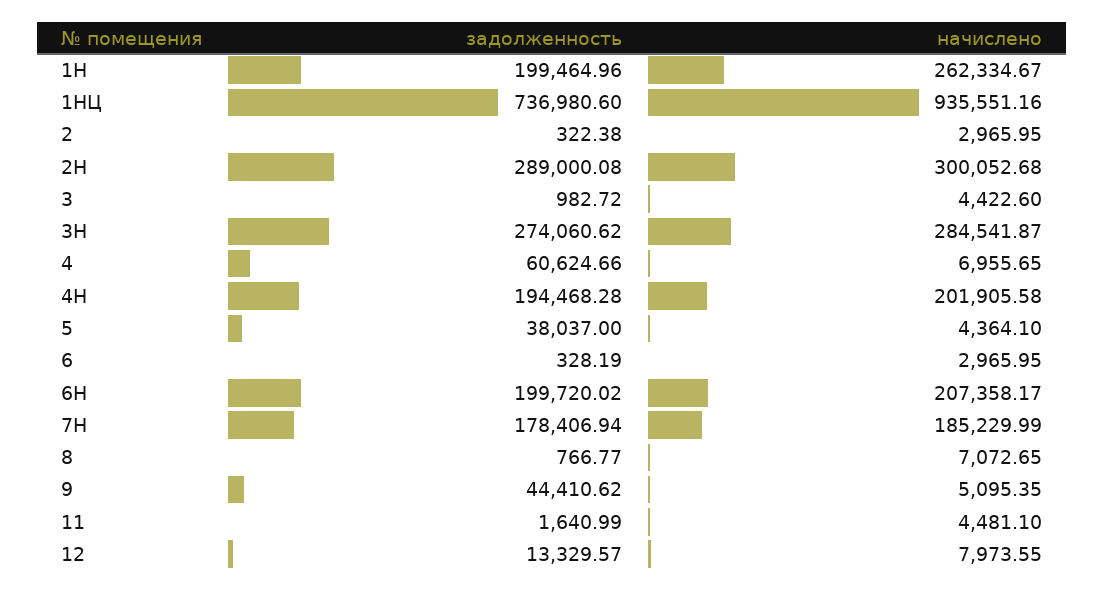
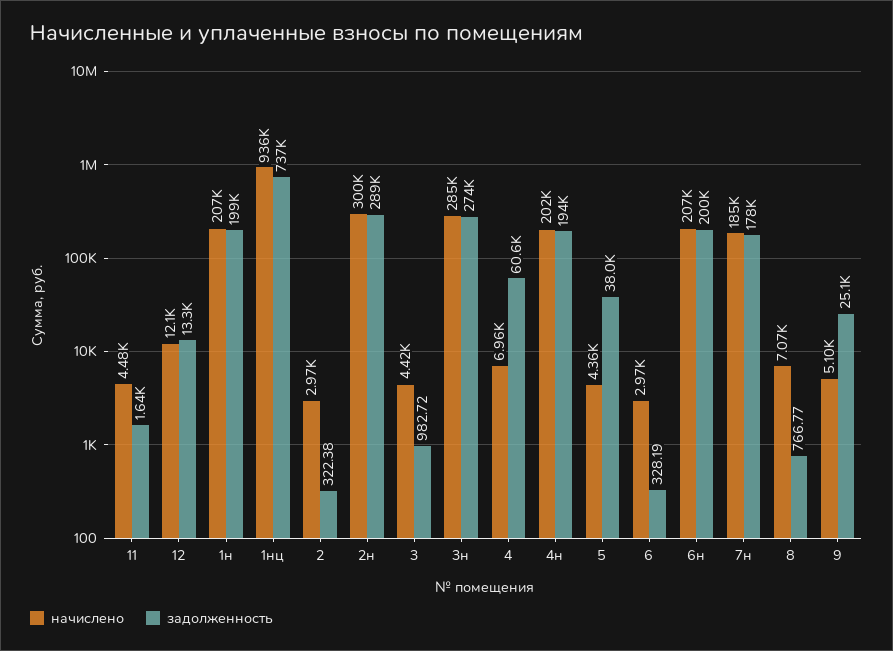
  {
    "задолженность": {
      "1Н": 199464.96,
      "1НЦ": 736980.6,
      "2": 322.38,
      "2Н": 289000.08,
      "3": 982.72,
      "3Н": 274060.62,
      "4": 60624.66,
      "4Н": 194468.28,
      "5": 38037,
      "6": 328.19,
      "6Н": 199720.02,
      "7Н": 178406.94,
      "8": 766.77,
-     "9": 44410.62,
+     "9": 25100,
      "11": 1640.99,
      "12": 13329.57
    },
    "начислено": {
-     "1Н": 262334.67,
+     "1Н": 207000,
      "1НЦ": 935551.16,
      "2": 2965.95,
      "2Н": 300052.68,
      "3": 4422.6,
      "3Н": 284541.87,
      "4": 6955.65,
      "4Н": 201905.58,
      "5": 4364.1,
      "6": 2965.95,
      "6Н": 207358.17,
      "7Н": 185229.99,
      "8": 7072.65,
      "9": 5095.35,
      "11": 4481.1,
-     "12": 7973.55
+     "12": 12100
    }
  }

